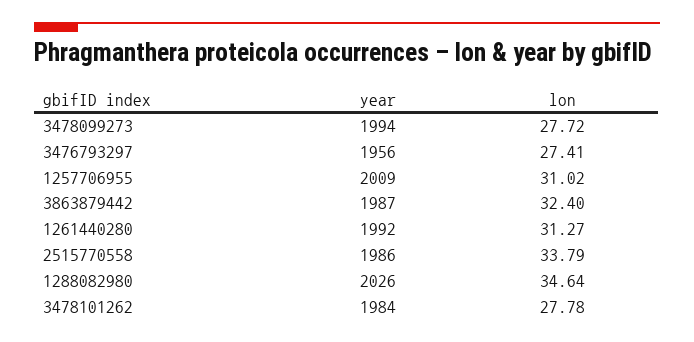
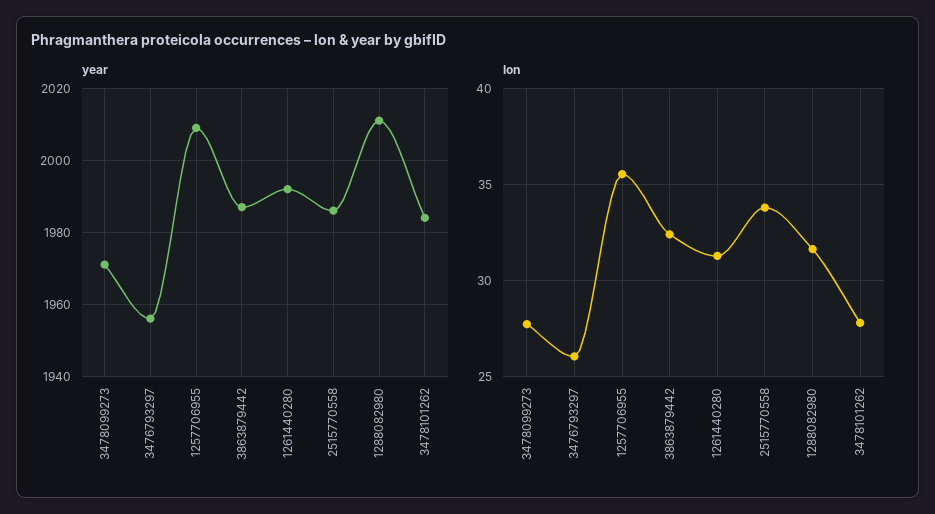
  {
    "year": {
-     "3478099273": 1994,
+     "3478099273": 1970,
      "3476793297": 1956,
      "1257706955": 2009,
      "3863879442": 1987,
      "1261440280": 1992,
      "2515770558": 1986,
-     "1288082980": 2026,
+     "1288082980": 2010,
      "3478101262": 1984
    },
    "lon": {
      "3478099273": 27.72,
-     "3476793297": 27.41,
+     "3476793297": 26,
-     "1257706955": 31.02,
+     "1257706955": 35.5,
      "3863879442": 32.4,
      "1261440280": 31.27,
      "2515770558": 33.79,
-     "1288082980": 34.64,
+     "1288082980": 31.5,
      "3478101262": 27.78
    }
  }

